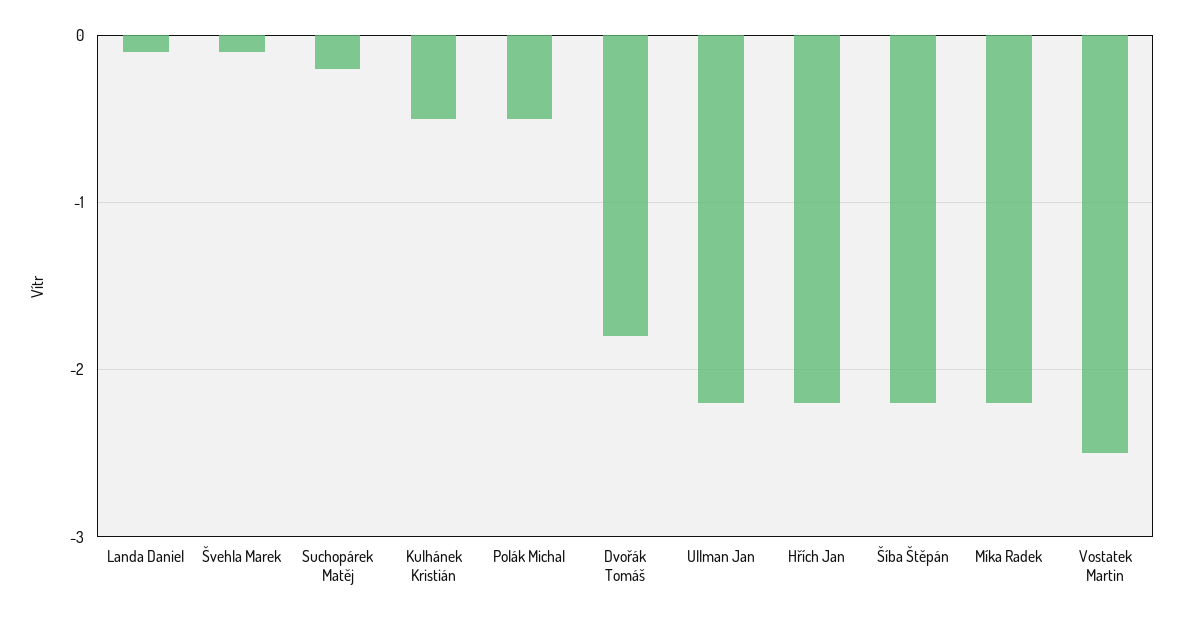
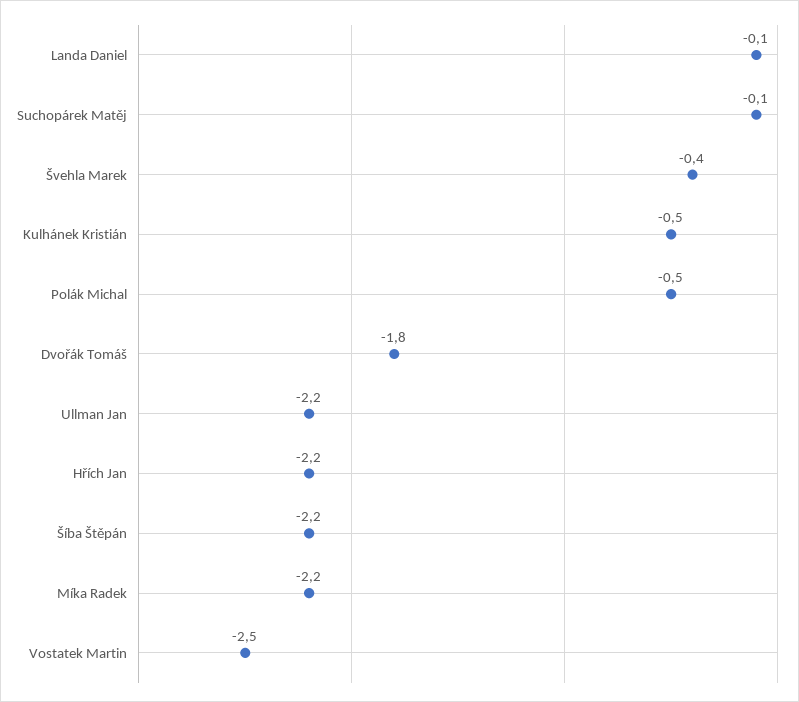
  {
    "Landa Daniel": -0.1,
-   "Švehla Marek": -0.1,
+   "Švehla Marek": -0.4,
-   "Suchopárek Matěj": -0.2,
+   "Suchopárek Matěj": -0.1,
    "Kulhánek Kristián": -0.5,
    "Polák Michal": -0.5,
    "Dvořák Tomáš": -1.8,
    "Ullman Jan": -2.2,
    "Hřích Jan": -2.2,
    "Šíba Štěpán": -2.2,
    "Míka Radek": -2.2,
    "Vostatek Martin": -2.5
  }

